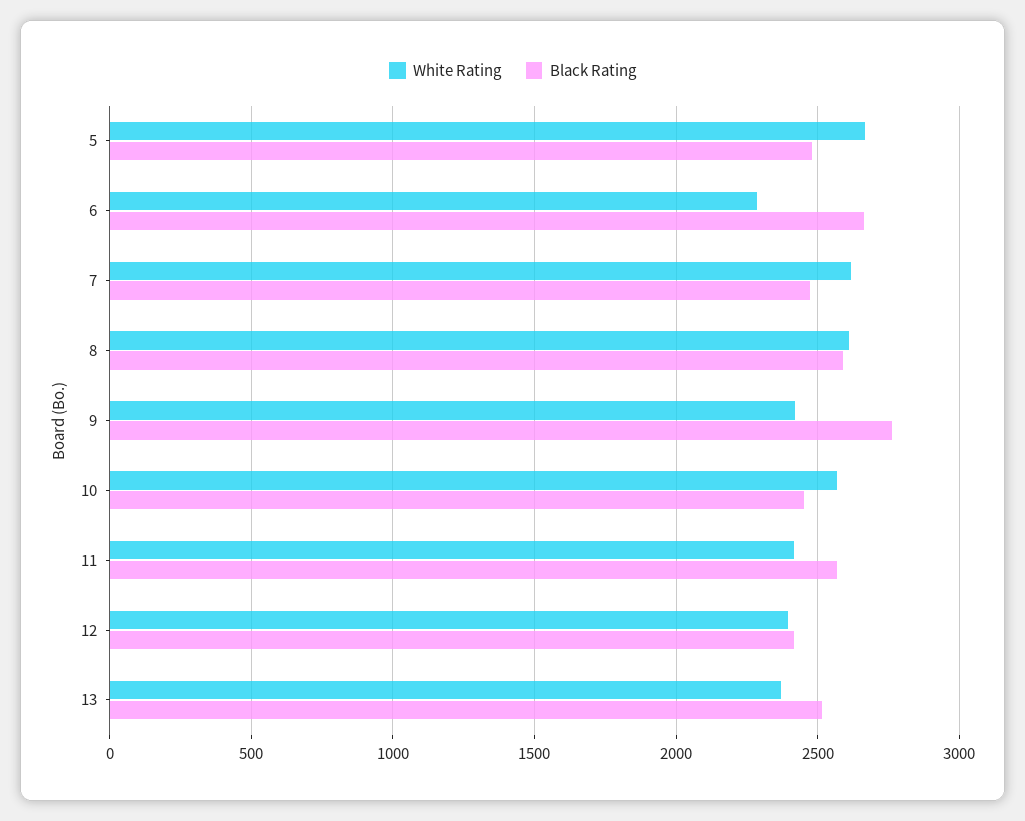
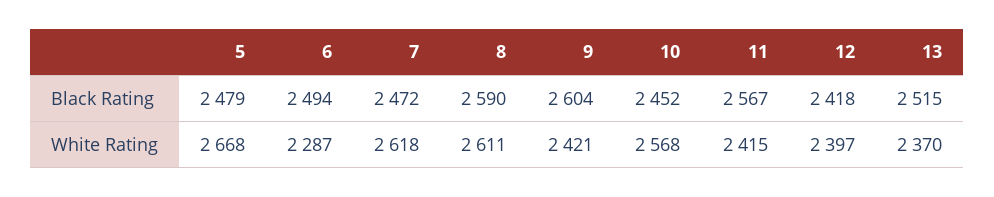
  {
    "White Rating": {
      "5": 2668,
      "6": 2287,
      "7": 2618,
      "8": 2611,
      "9": 2421,
      "10": 2568,
      "11": 2415,
      "12": 2397,
      "13": 2370
    },
    "Black Rating": {
      "5": 2479,
-     "6": 2650,
+     "6": 2494,
      "7": 2472,
      "8": 2590,
-     "9": 2750,
+     "9": 2604,
      "10": 2452,
      "11": 2567,
      "12": 2418,
      "13": 2515
    }
  }

